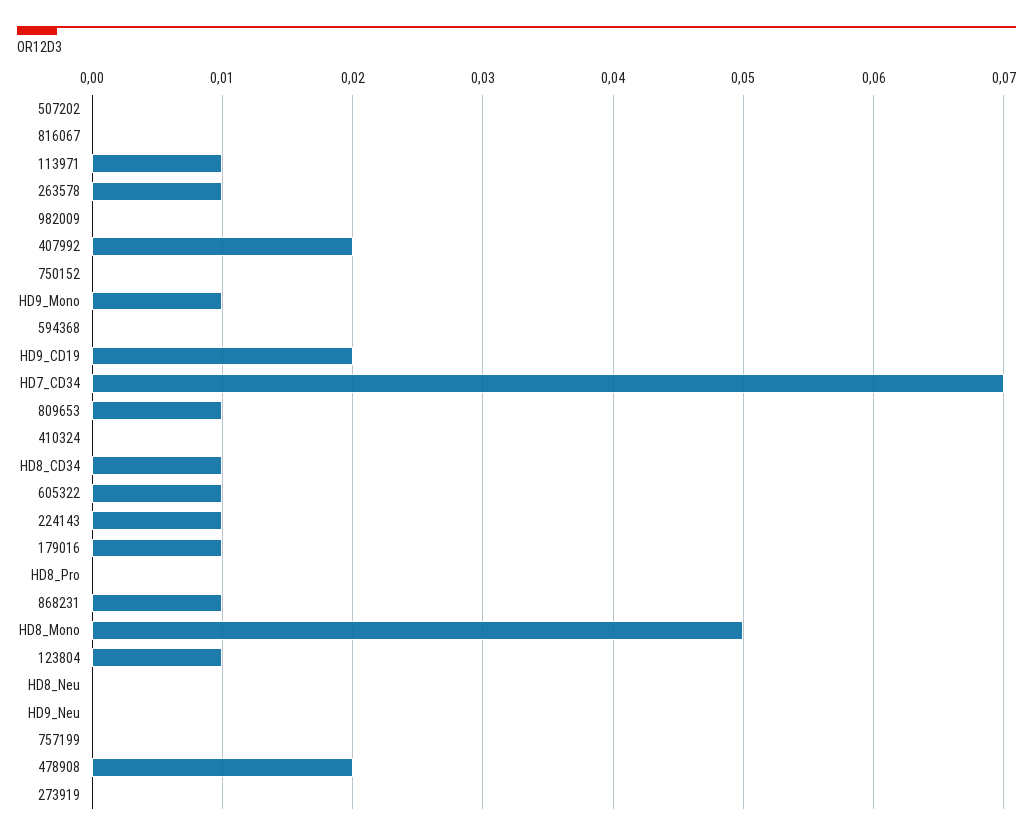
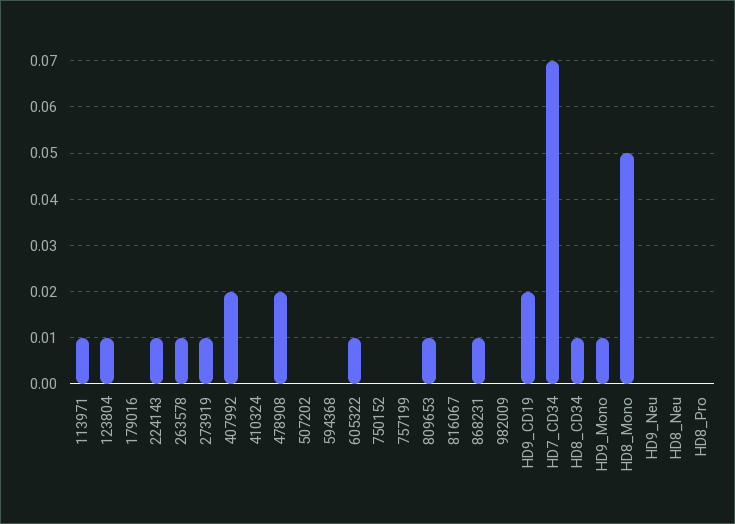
  {
    "507202": 0,
    "816067": 0,
    "113971": 0.01,
    "263578": 0.01,
    "982009": 0,
    "407992": 0.02,
    "750152": 0,
    "HD9_Mono": 0.01,
    "594368": 0,
    "HD9_CD19": 0.02,
    "HD7_CD34": 0.07,
    "809653": 0.01,
    "410324": 0,
    "HD8_CD34": 0.01,
    "605322": 0.01,
    "224143": 0.01,
-   "179016": 0.01,
+   "179016": 0,
    "HD8_Pro": 0,
    "868231": 0.01,
    "HD8_Mono": 0.05,
    "123804": 0.01,
    "HD8_Neu": 0,
    "HD9_Neu": 0,
    "757199": 0,
    "478908": 0.02,
-   "273919": 0
+   "273919": 0.01
  }

